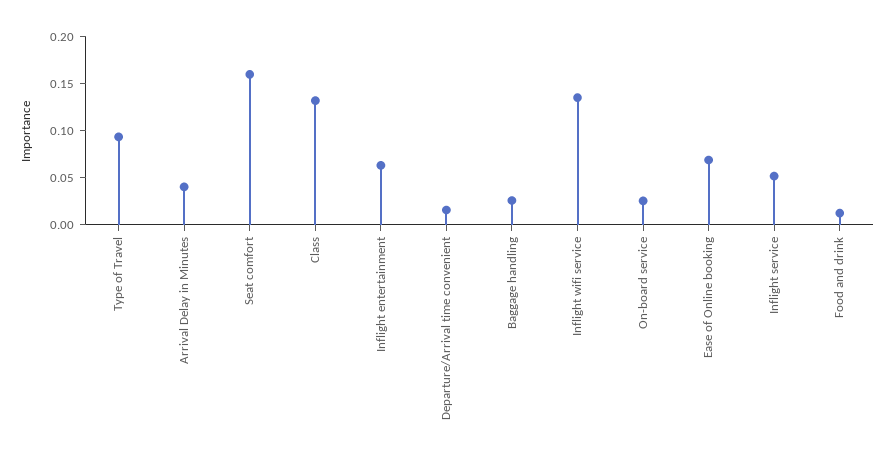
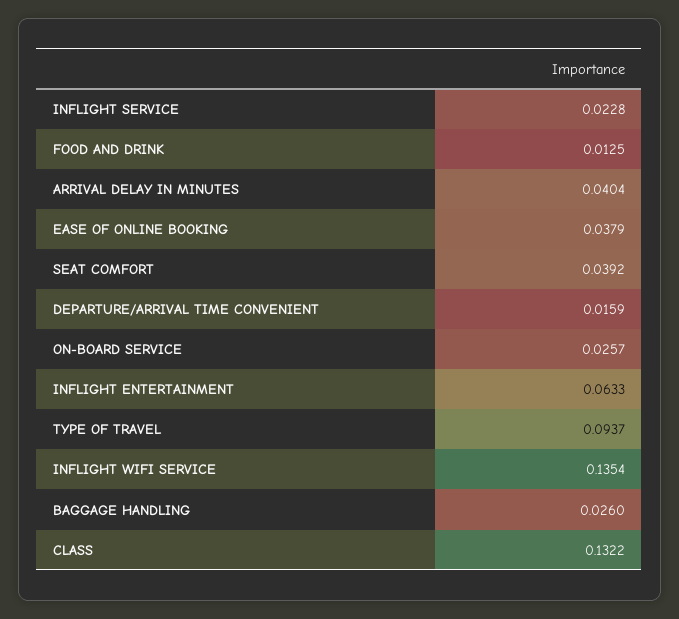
  {
    "Type of Travel": 0.0937,
    "Arrival Delay in Minutes": 0.0404,
-   "Seat comfort": 0.16,
+   "Seat comfort": 0.0392,
    "Class": 0.1322,
    "Inflight entertainment": 0.0633,
    "Departure/Arrival time convenient": 0.0159,
    "Baggage handling": 0.026,
    "Inflight wifi service": 0.1354,
    "On-board service": 0.0257,
-   "Ease of Online booking": 0.07,
+   "Ease of Online booking": 0.0379,
-   "Inflight service": 0.05,
+   "Inflight service": 0.0228,
    "Food and drink": 0.0125
  }

